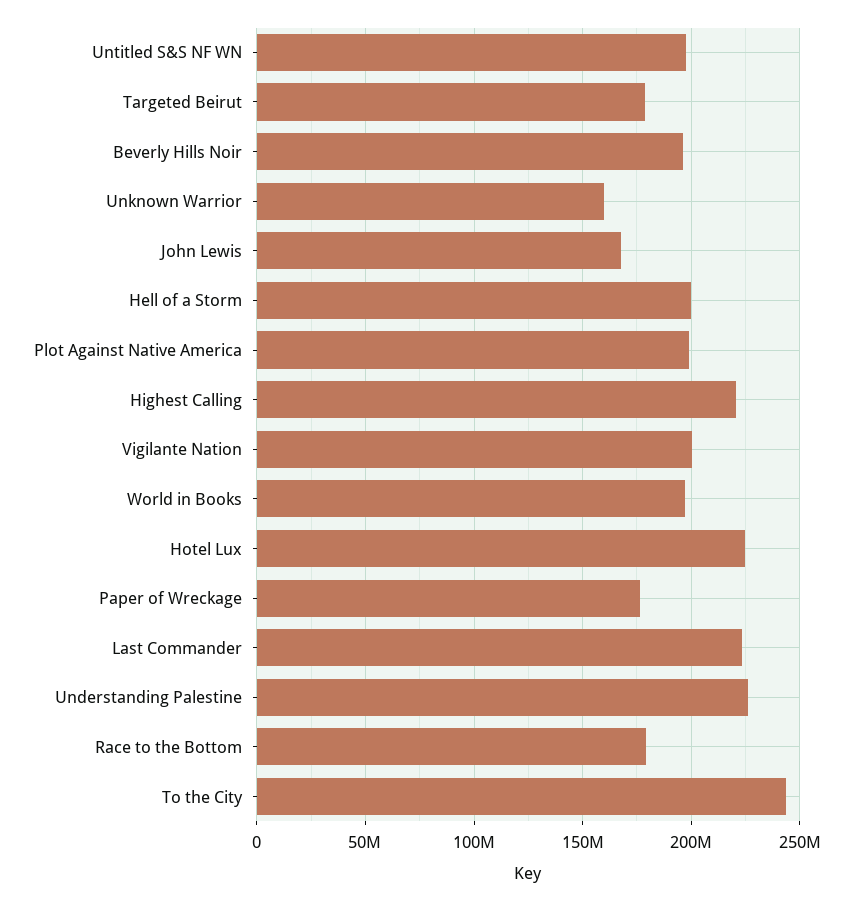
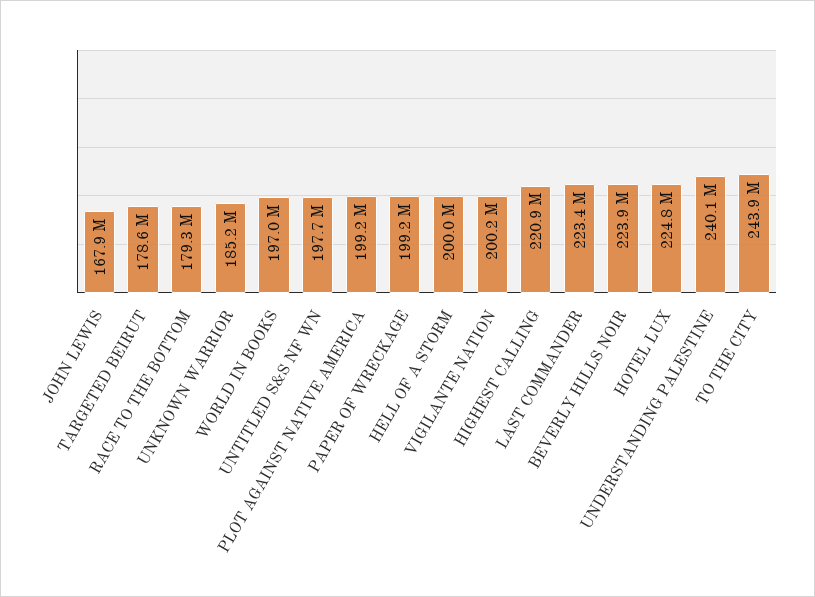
  {
    "Untitled S&S NF WN": 197700000,
    "Targeted Beirut": 178600000,
-   "Beverly Hills Noir": 195000000,
+   "Beverly Hills Noir": 223900000,
-   "Unknown Warrior": 160000000,
+   "Unknown Warrior": 185200000,
    "John Lewis": 167900000,
    "Hell of a Storm": 200000000,
    "Plot Against Native America": 199200000,
    "Highest Calling": 220900000,
    "Vigilante Nation": 200200000,
    "World in Books": 197000000,
    "Hotel Lux": 224800000,
-   "Paper of Wreckage": 175000000,
+   "Paper of Wreckage": 199200000,
    "Last Commander": 223400000,
-   "Understanding Palestine": 225000000,
+   "Understanding Palestine": 240100000,
    "Race to the Bottom": 179300000,
    "To the City": 243900000
  }

